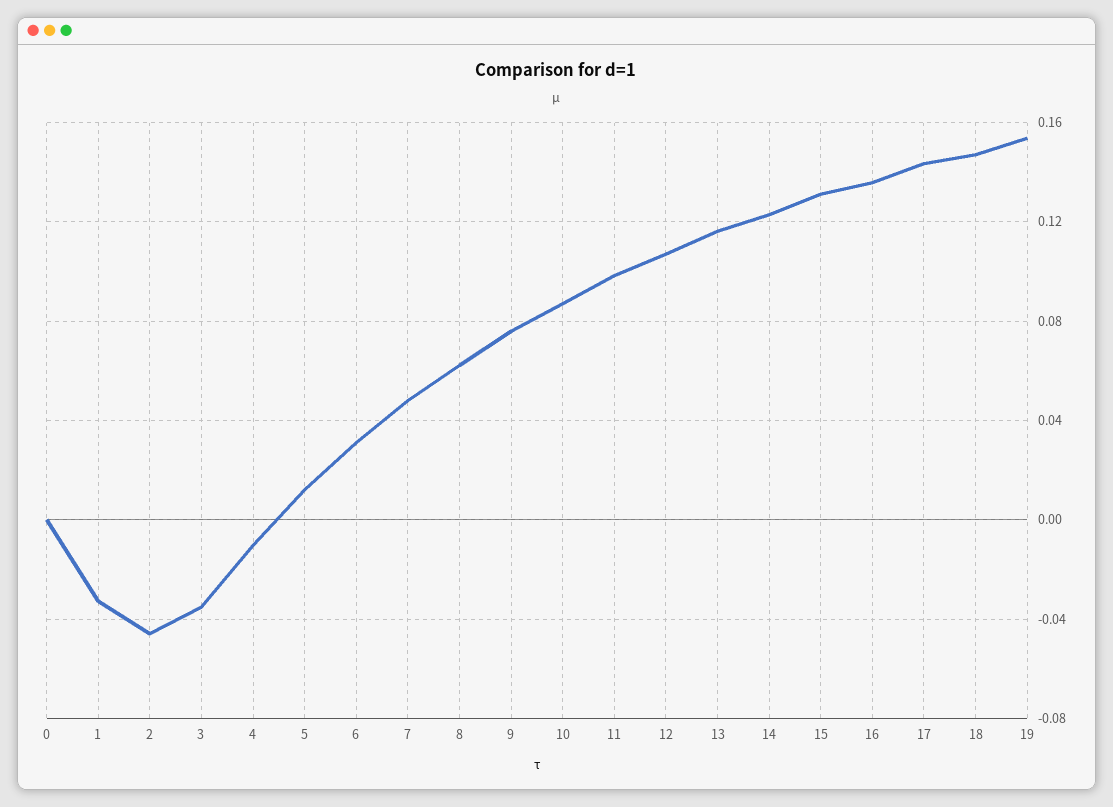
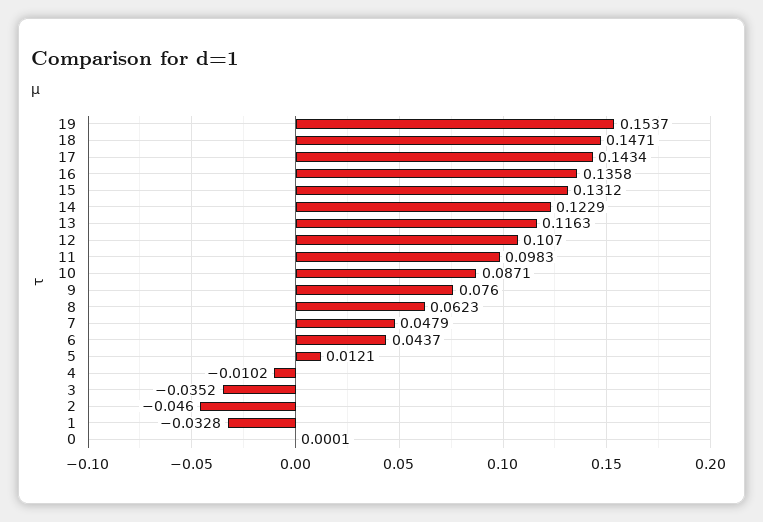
  {
    "0": 0.0001,
    "1": -0.0328,
    "2": -0.046,
    "3": -0.0352,
    "4": -0.0102,
    "5": 0.0121,
-   "6": 0.03,
+   "6": 0.0437,
    "7": 0.0479,
    "8": 0.0623,
    "9": 0.076,
    "10": 0.0871,
    "11": 0.0983,
    "12": 0.107,
    "13": 0.1163,
    "14": 0.1229,
    "15": 0.1312,
    "16": 0.1358,
    "17": 0.1434,
    "18": 0.1471,
    "19": 0.1537
  }

